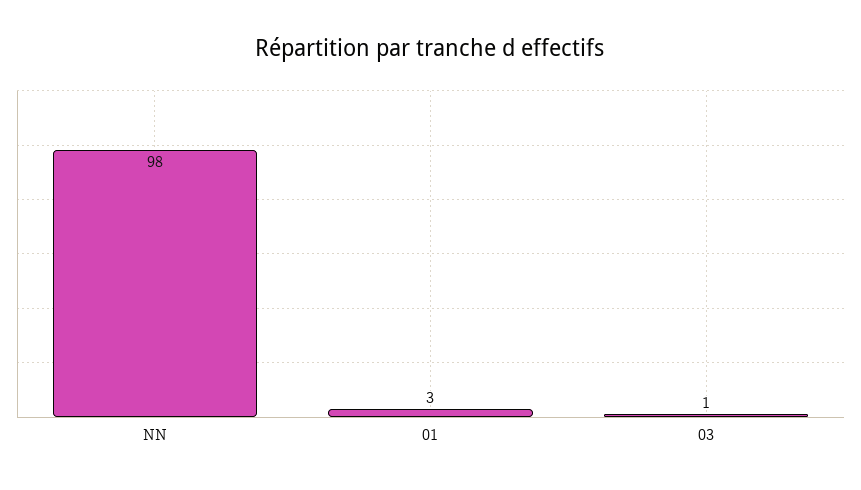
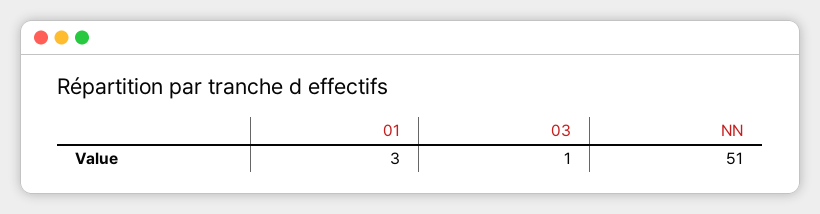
  {
-   "NN": 98,
+   "NN": 51,
    "01": 3,
    "03": 1
  }

